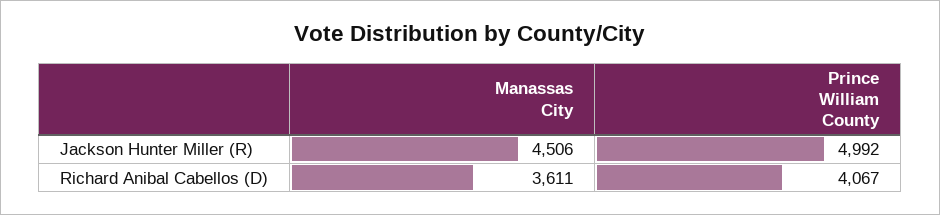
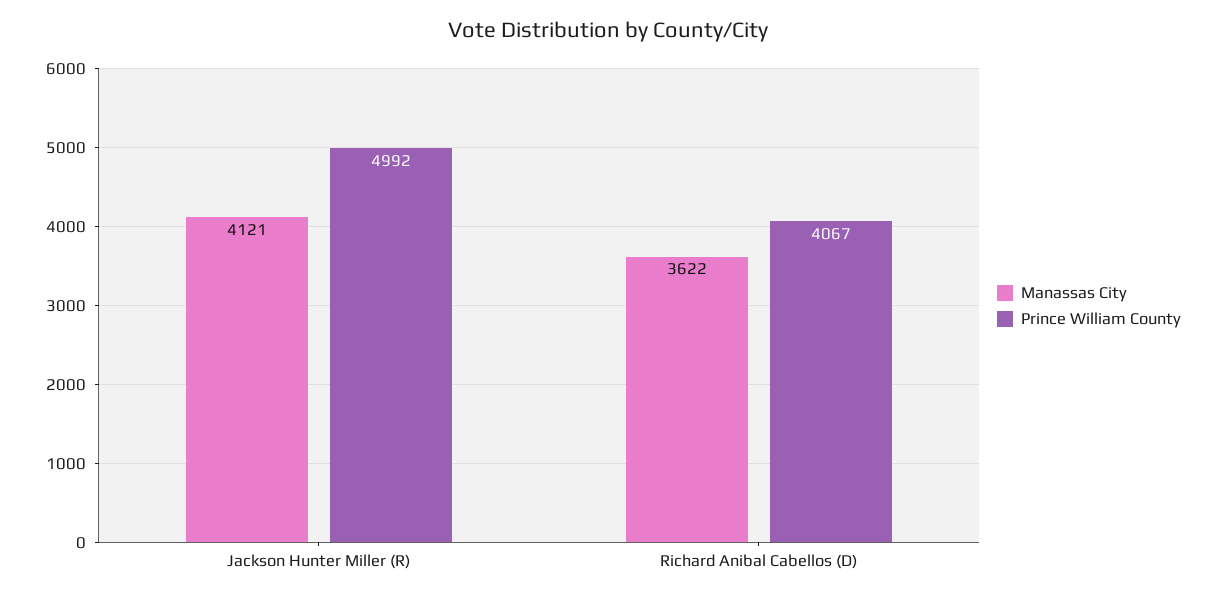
  {
    "Manassas City": {
-     "Jackson Hunter Miller (R)": 4506,
+     "Jackson Hunter Miller (R)": 4121,
-     "Richard Anibal Cabellos (D)": 3611
+     "Richard Anibal Cabellos (D)": 3622
    },
    "Prince William County": {
      "Jackson Hunter Miller (R)": 4992,
      "Richard Anibal Cabellos (D)": 4067
    }
  }

